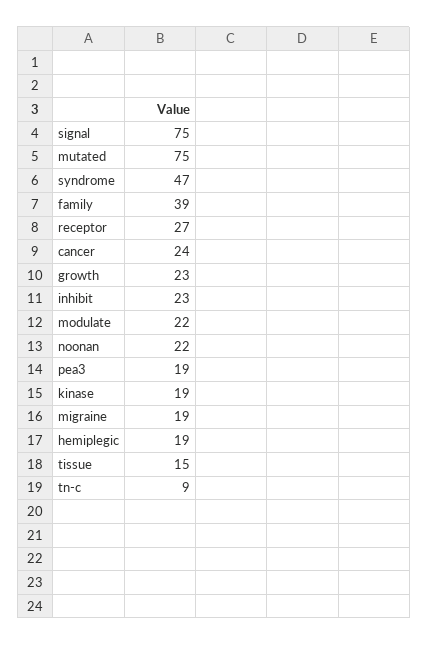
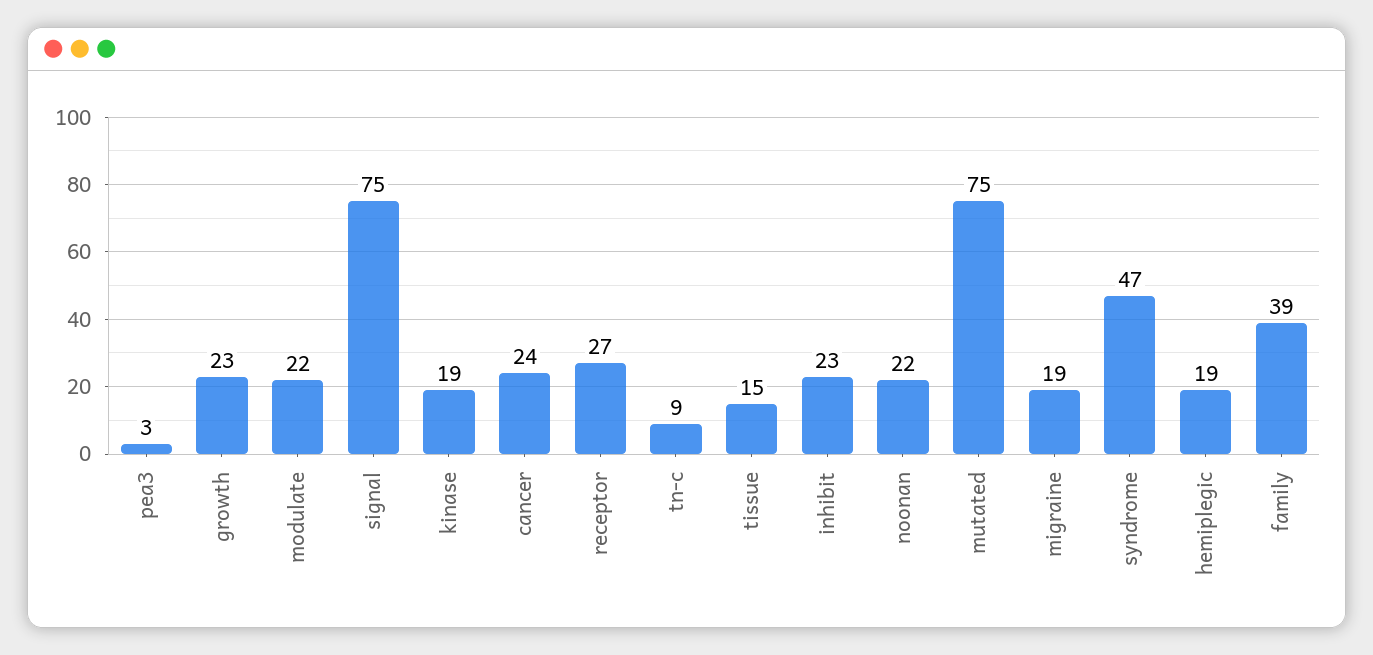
  {
    "signal": 75,
    "mutated": 75,
    "syndrome": 47,
    "family": 39,
    "receptor": 27,
    "cancer": 24,
    "growth": 23,
    "inhibit": 23,
    "modulate": 22,
    "noonan": 22,
-   "pea3": 19,
+   "pea3": 3,
    "kinase": 19,
    "migraine": 19,
    "hemiplegic": 19,
    "tissue": 15,
    "tn-c": 9
  }

